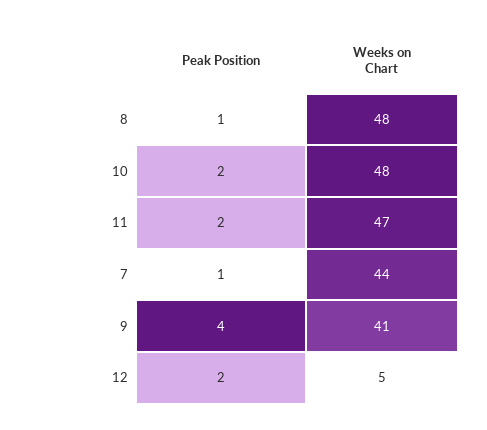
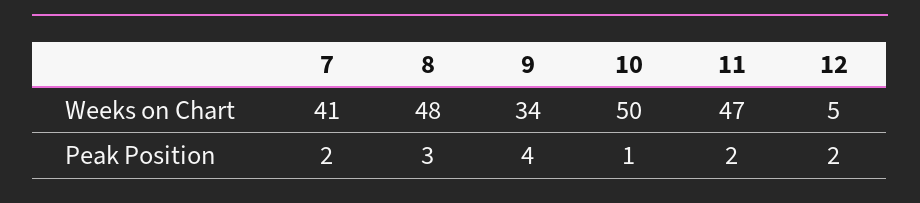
  {
    "Peak Position": {
-     "8": 1,
+     "8": 3,
-     "10": 2,
+     "10": 1,
      "11": 2,
-     "7": 1,
+     "7": 2,
      "9": 4,
      "12": 2
    },
    "Weeks on Chart": {
      "8": 48,
-     "10": 48,
+     "10": 50,
      "11": 47,
-     "7": 44,
+     "7": 41,
-     "9": 41,
+     "9": 34,
      "12": 5
    }
  }

